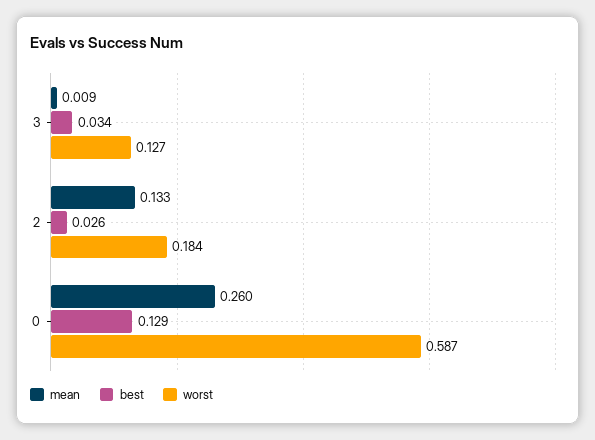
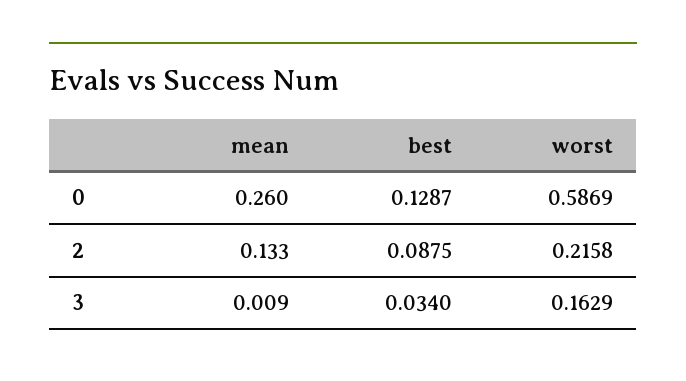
  {
    "mean": {
      "3": 0.009,
      "2": 0.133,
      "0": 0.26
    },
    "best": {
      "3": 0.034,
-     "2": 0.026,
+     "2": 0.0875,
      "0": 0.1287
    },
    "worst": {
-     "3": 0.127,
+     "3": 0.1629,
-     "2": 0.184,
+     "2": 0.2158,
      "0": 0.5869
    }
  }

